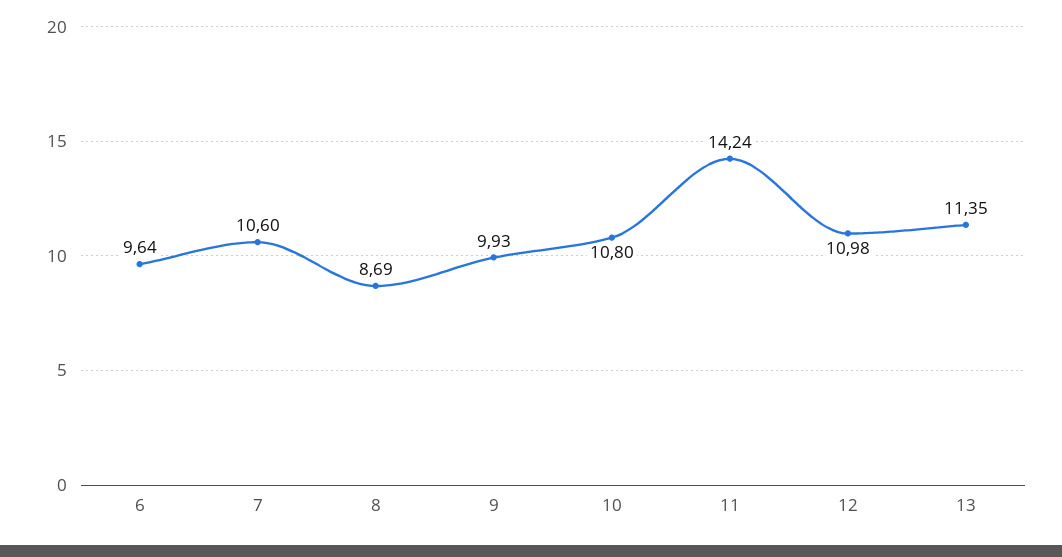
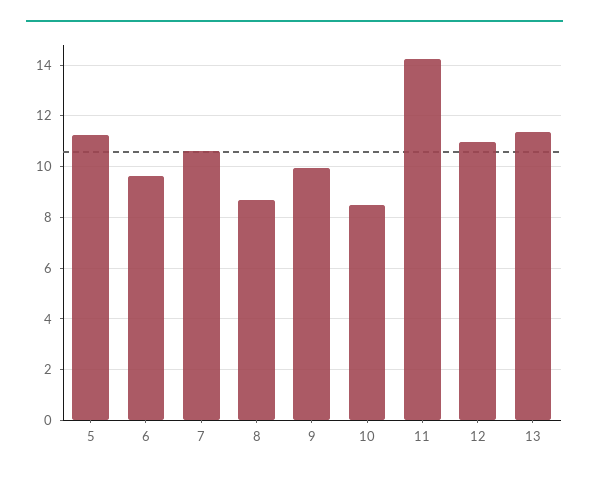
  {
    "6": 9.64,
    "7": 10.6,
    "8": 8.69,
    "9": 9.93,
-   "10": 10.8,
+   "10": 8.5,
    "11": 14.24,
    "12": 10.98,
-   "13": 11.35
+   "13": 11.35,
+   "5": 11.25
  }

